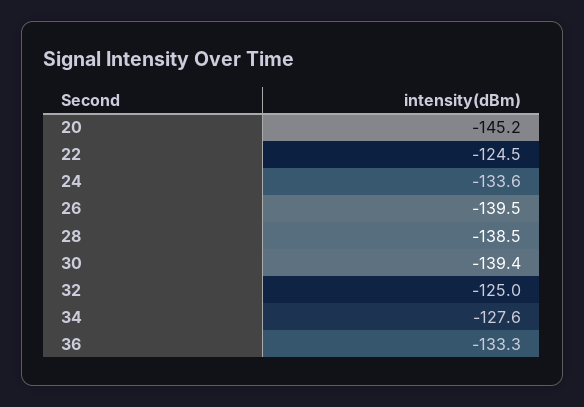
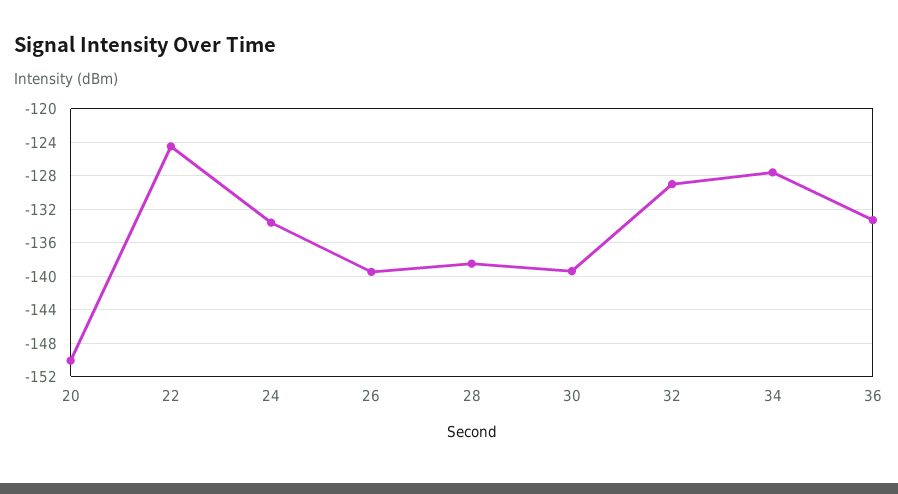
  {
-   "20": -145.2,
+   "20": -150,
    "22": -124.5,
    "24": -133.6,
    "26": -139.5,
    "28": -138.5,
    "30": -139.4,
-   "32": -125,
+   "32": -129,
    "34": -127.6,
    "36": -133.3
  }

